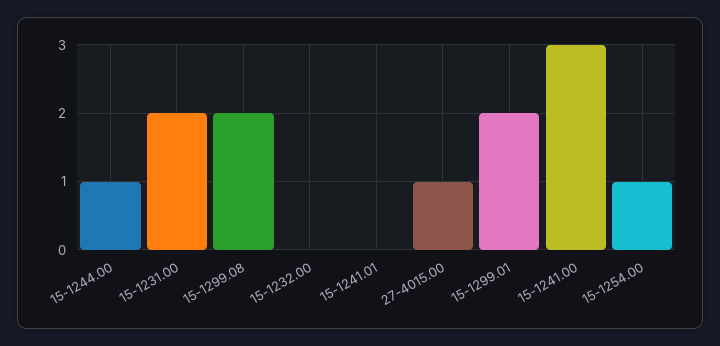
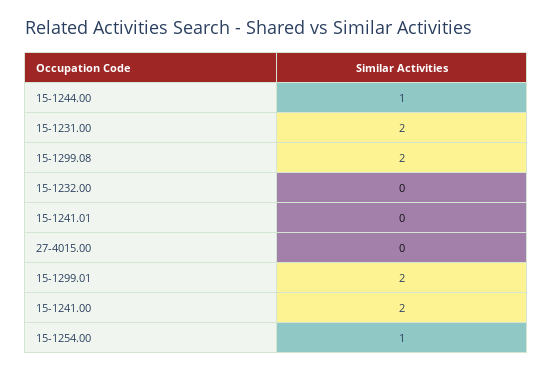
  {
    "15-1244.00": 1,
    "15-1231.00": 2,
    "15-1299.08": 2,
    "15-1232.00": 0,
    "15-1241.01": 0,
-   "27-4015.00": 1,
+   "27-4015.00": 0,
    "15-1299.01": 2,
-   "15-1241.00": 3,
+   "15-1241.00": 2,
    "15-1254.00": 1
  }

